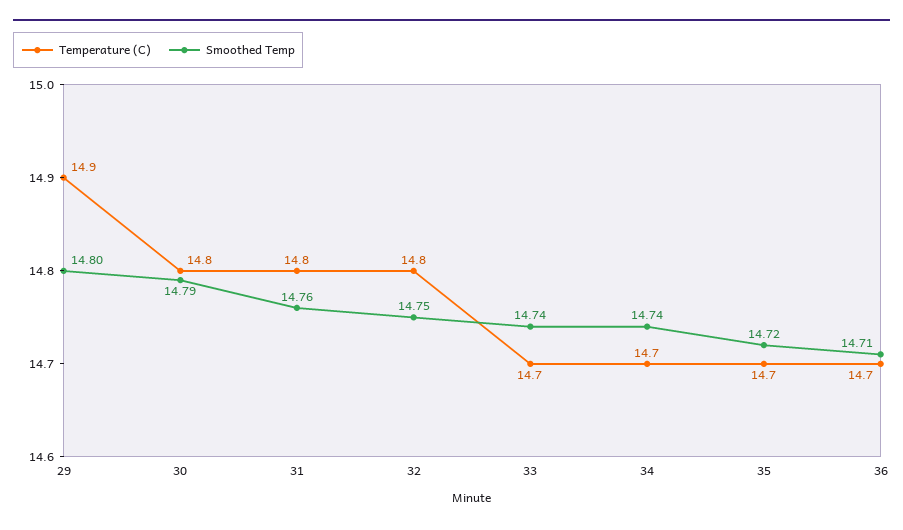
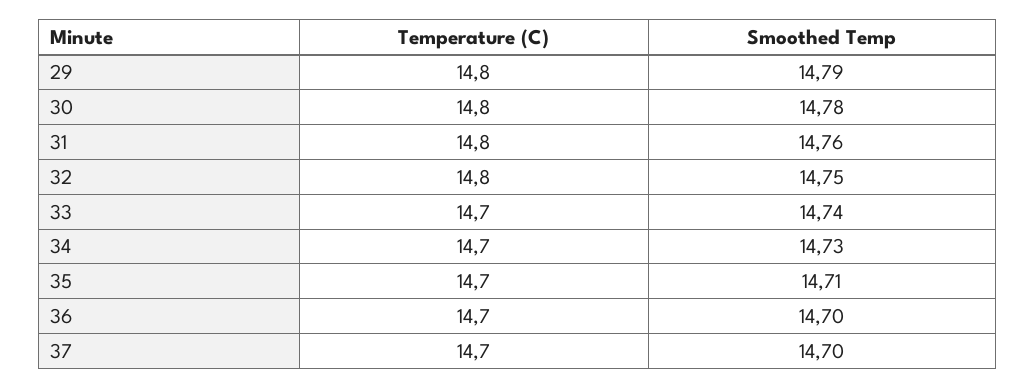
  {
    "Temperature (C)": {
-     "29": 14.9,
+     "29": 14.8,
      "30": 14.8,
      "31": 14.8,
      "32": 14.8,
      "33": 14.7,
      "34": 14.7,
      "35": 14.7,
-     "36": 14.7
+     "36": 14.7,
+     "37": 14.7
    },
    "Smoothed Temp": {
-     "29": 14.8,
+     "29": 14.79,
-     "30": 14.79,
+     "30": 14.78,
      "31": 14.76,
      "32": 14.75,
      "33": 14.74,
-     "34": 14.74,
+     "34": 14.73,
-     "35": 14.72,
+     "35": 14.71,
-     "36": 14.71
+     "36": 14.7,
+     "37": 14.7
    }
  }

